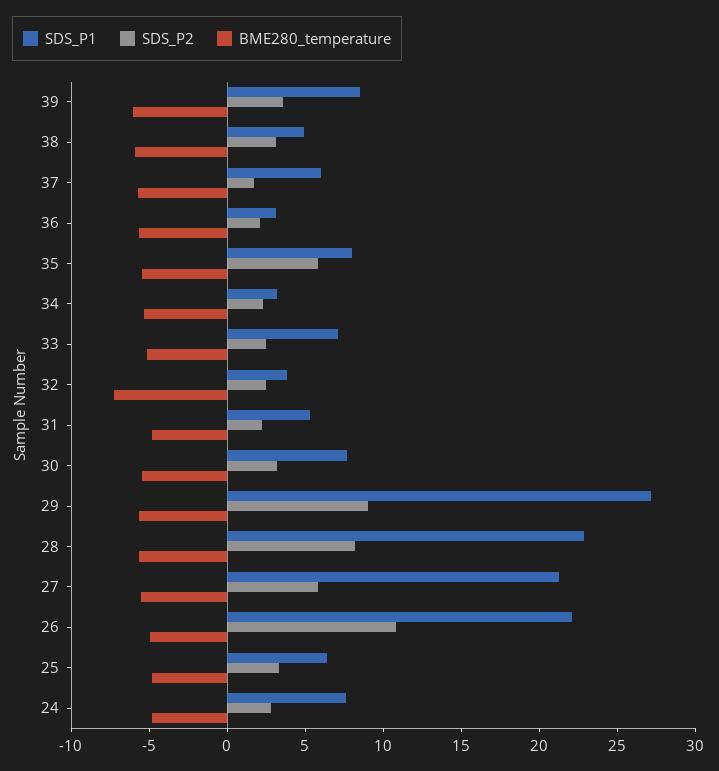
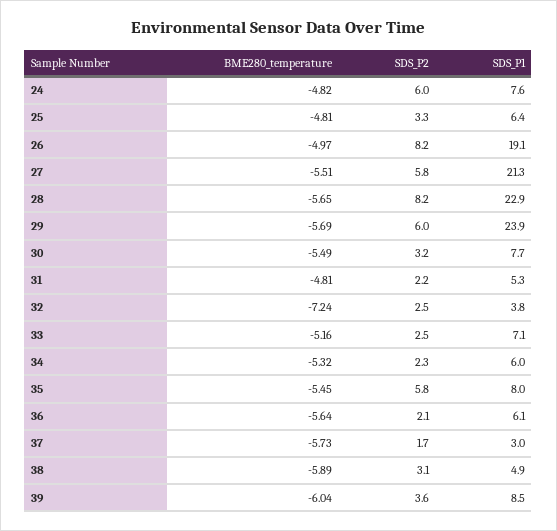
  {
    "SDS_P1": {
      "39": 8.5,
      "38": 4.9,
-     "37": 6,
+     "37": 3,
-     "36": 3,
+     "36": 6.1,
      "35": 8,
-     "34": 3,
+     "34": 6,
      "33": 7.1,
      "32": 3.8,
      "31": 5.3,
      "30": 7.7,
-     "29": 27,
+     "29": 23.9,
      "28": 22.9,
      "27": 21.3,
-     "26": 22,
+     "26": 19.1,
      "25": 6.4,
      "24": 7.6
    },
    "SDS_P2": {
      "39": 3.6,
      "38": 3.1,
      "37": 1.7,
      "36": 2.1,
      "35": 5.8,
      "34": 2.3,
      "33": 2.5,
      "32": 2.5,
      "31": 2.2,
      "30": 3.2,
-     "29": 9,
+     "29": 6,
      "28": 8.2,
      "27": 5.8,
-     "26": 11,
+     "26": 8.2,
      "25": 3.3,
-     "24": 3
+     "24": 6
    },
    "BME280_temperature": {
      "39": -6.04,
      "38": -5.89,
      "37": -5.73,
      "36": -5.64,
      "35": -5.45,
      "34": -5.32,
      "33": -5.16,
      "32": -7.24,
      "31": -4.81,
      "30": -5.49,
      "29": -5.69,
      "28": -5.65,
      "27": -5.51,
      "26": -4.97,
      "25": -4.81,
      "24": -4.82
    }
  }

